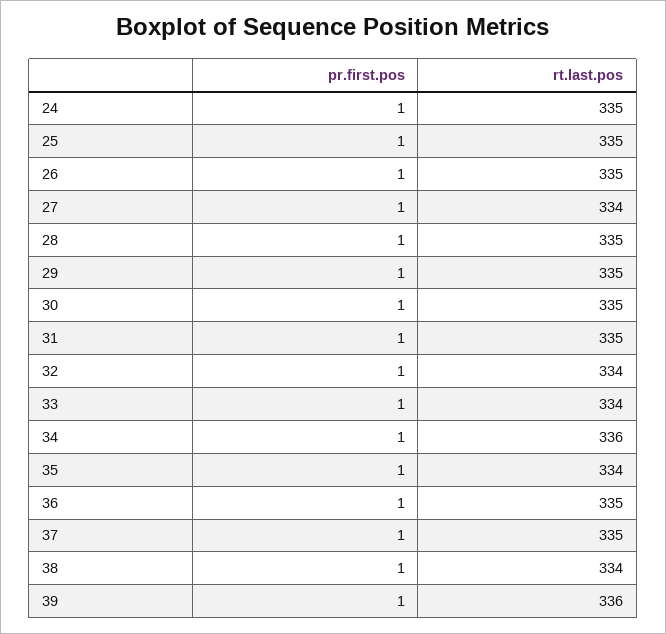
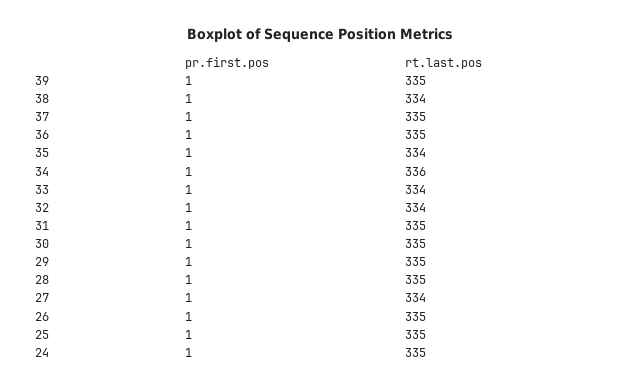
  {
    "pr.first.pos": {
      "24": 1,
      "25": 1,
      "26": 1,
      "27": 1,
      "28": 1,
      "29": 1,
      "30": 1,
      "31": 1,
      "32": 1,
      "33": 1,
      "34": 1,
      "35": 1,
      "36": 1,
      "37": 1,
      "38": 1,
      "39": 1
    },
    "rt.last.pos": {
      "24": 335,
      "25": 335,
      "26": 335,
      "27": 334,
      "28": 335,
      "29": 335,
      "30": 335,
      "31": 335,
      "32": 334,
      "33": 334,
      "34": 336,
      "35": 334,
      "36": 335,
      "37": 335,
      "38": 334,
-     "39": 336
+     "39": 335
    }
  }

